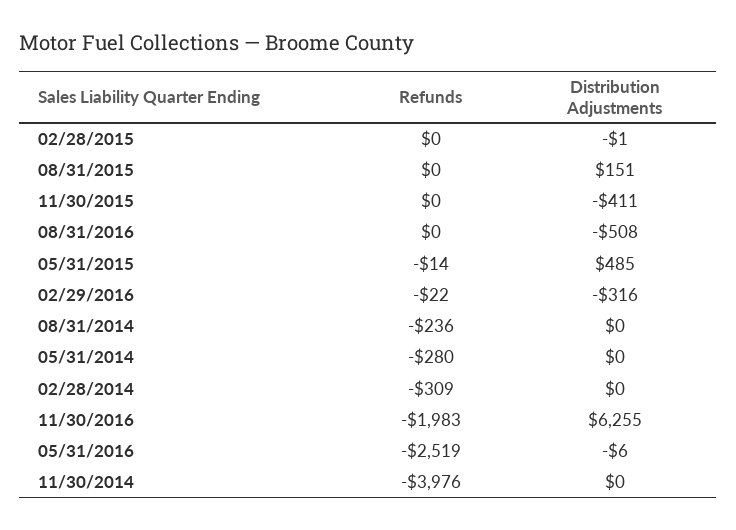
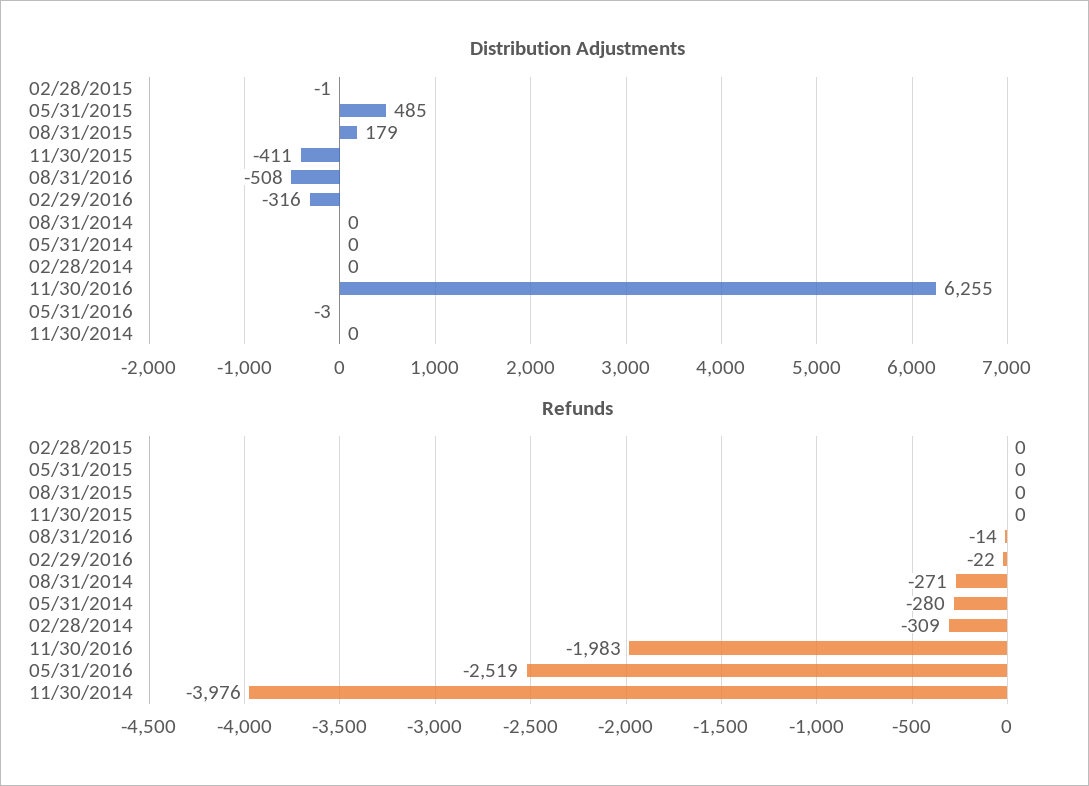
  {
    "Refunds": {
      "02/28/2015": 0,
      "08/31/2015": 0,
      "11/30/2015": 0,
-     "08/31/2016": 0,
+     "08/31/2016": -14,
-     "05/31/2015": -14,
+     "05/31/2015": 0,
      "02/29/2016": -22,
-     "08/31/2014": -236,
+     "08/31/2014": -271,
      "05/31/2014": -280,
      "02/28/2014": -309,
      "11/30/2016": -1983,
      "05/31/2016": -2519,
      "11/30/2014": -3976
    },
    "Distribution Adjustments": {
      "02/28/2015": -1,
-     "08/31/2015": 151,
+     "08/31/2015": 179,
      "11/30/2015": -411,
      "08/31/2016": -508,
      "05/31/2015": 485,
      "02/29/2016": -316,
      "08/31/2014": 0,
      "05/31/2014": 0,
      "02/28/2014": 0,
      "11/30/2016": 6255,
-     "05/31/2016": -6,
+     "05/31/2016": -3,
      "11/30/2014": 0
    }
  }

